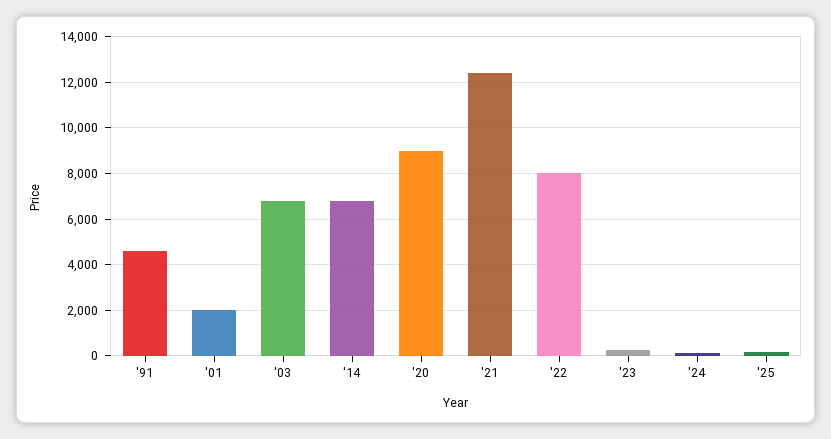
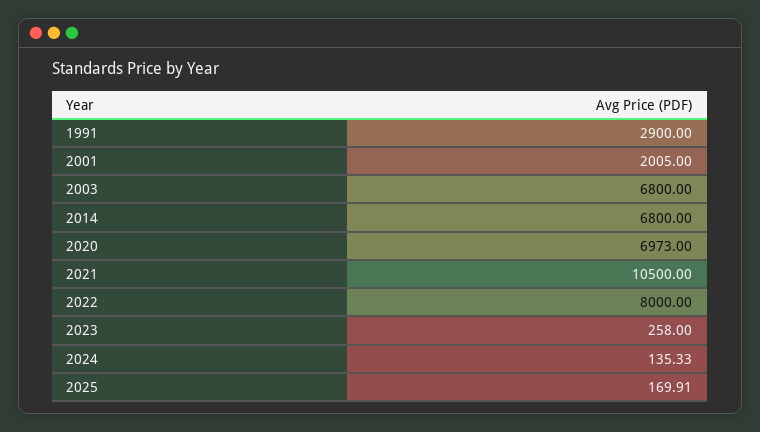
  {
-   "'91": 4500,
+   "'91": 2900,
    "'01": 2005,
    "'03": 6800,
    "'14": 6800,
-   "'20": 9000,
+   "'20": 6973,
-   "'21": 12500,
+   "'21": 10500,
    "'22": 8000,
    "'23": 258,
    "'24": 135.33,
    "'25": 169.91
  }

